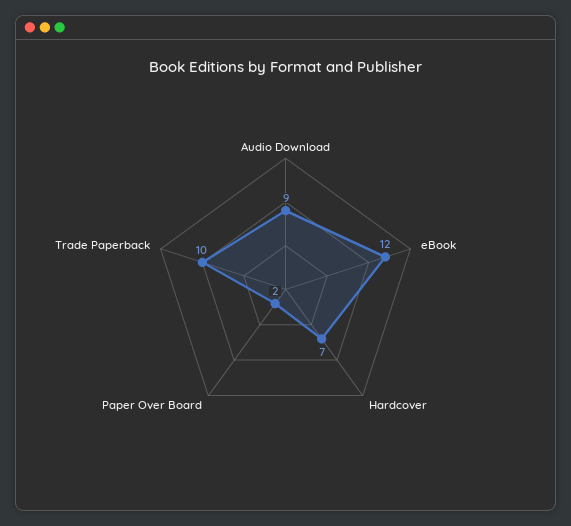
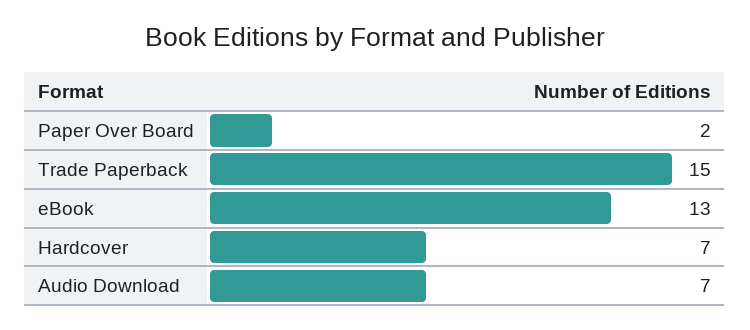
  {
-   "Audio Download": 9,
+   "Audio Download": 7,
-   "eBook": 12,
+   "eBook": 13,
    "Hardcover": 7,
    "Paper Over Board": 2,
-   "Trade Paperback": 10
+   "Trade Paperback": 15
  }

